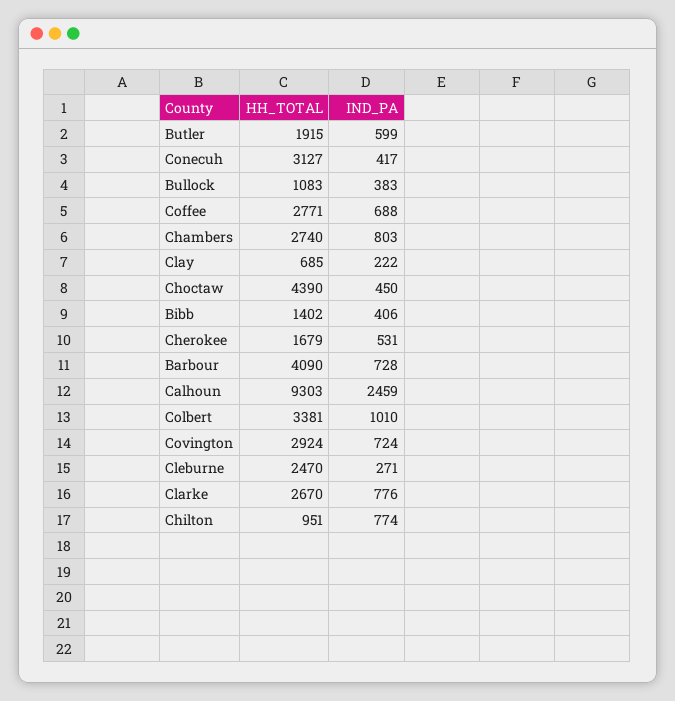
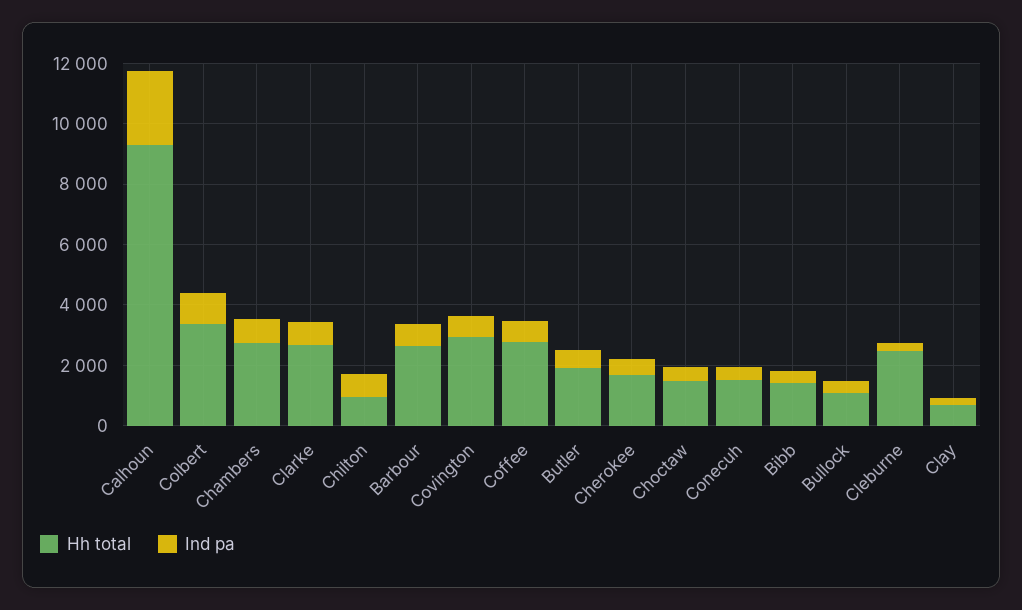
  {
    "HH_TOTAL": {
      "Butler": 1915,
-     "Conecuh": 3127,
+     "Conecuh": 1500,
      "Bullock": 1083,
      "Coffee": 2771,
      "Chambers": 2740,
      "Clay": 685,
-     "Choctaw": 4390,
+     "Choctaw": 1500,
      "Bibb": 1402,
      "Cherokee": 1679,
-     "Barbour": 4090,
+     "Barbour": 2500,
      "Calhoun": 9303,
      "Colbert": 3381,
      "Covington": 2924,
      "Cleburne": 2470,
      "Clarke": 2670,
      "Chilton": 951
    },
    "IND_PA": {
      "Butler": 599,
      "Conecuh": 417,
      "Bullock": 383,
      "Coffee": 688,
      "Chambers": 803,
      "Clay": 222,
      "Choctaw": 450,
      "Bibb": 406,
      "Cherokee": 531,
      "Barbour": 728,
      "Calhoun": 2459,
      "Colbert": 1010,
      "Covington": 724,
      "Cleburne": 271,
      "Clarke": 776,
      "Chilton": 774
    }
  }

